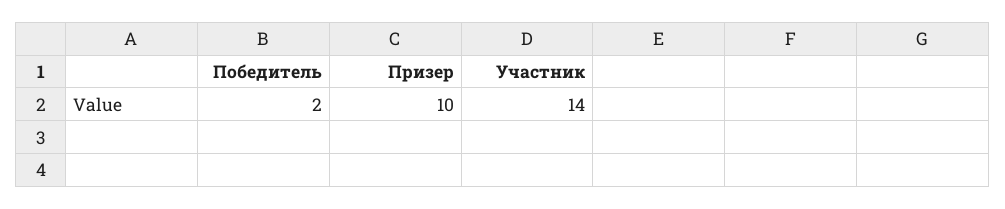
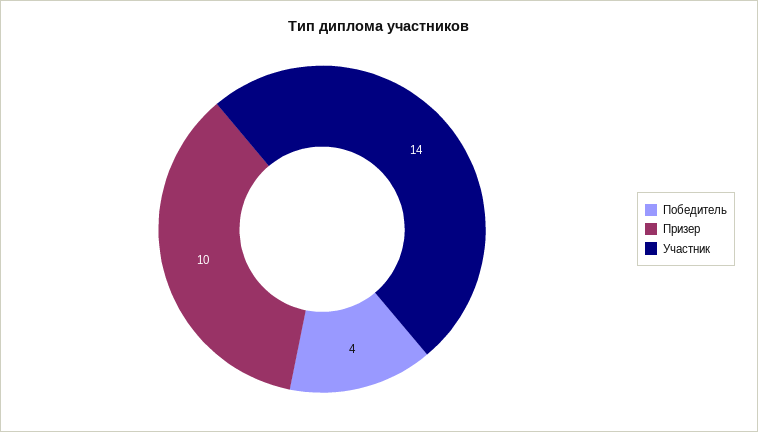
  {
-   "Победитель": 2,
+   "Победитель": 4,
    "Призер": 10,
    "Участник": 14
  }

